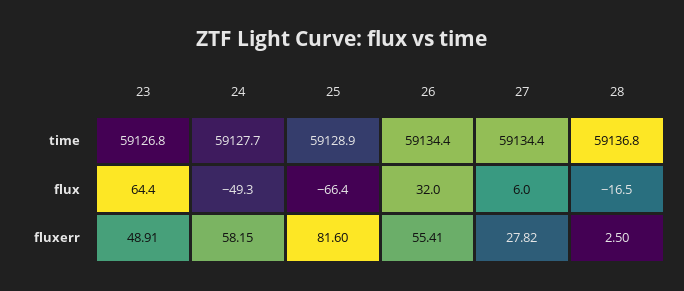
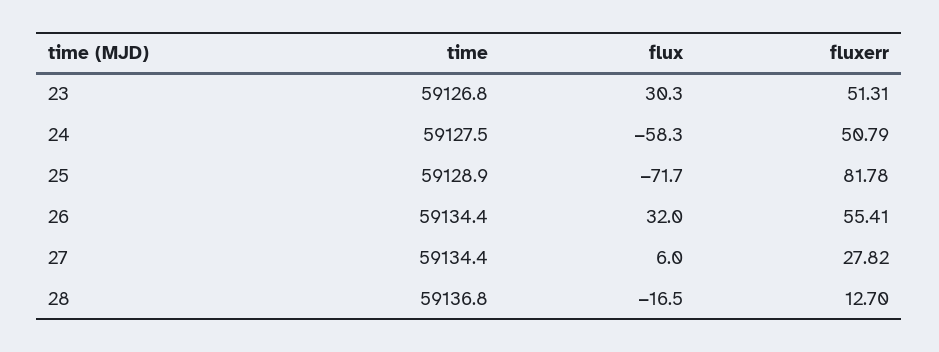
  {
    "23": {
      "time": 59126.8,
-     "flux": 64.4,
+     "flux": 30.3,
-     "fluxerr": 48.91
+     "fluxerr": 51.31
    },
    "24": {
-     "time": 59127.7,
+     "time": 59127.5,
-     "flux": -49.3,
+     "flux": -58.3,
-     "fluxerr": 58.15
+     "fluxerr": 50.79
    },
    "25": {
      "time": 59128.9,
-     "flux": -66.4,
+     "flux": -71.7,
-     "fluxerr": 81.6
+     "fluxerr": 81.78
    },
    "26": {
      "time": 59134.4,
      "flux": 32,
      "fluxerr": 55.41
    },
    "27": {
      "time": 59134.4,
      "flux": 6,
      "fluxerr": 27.82
    },
    "28": {
      "time": 59136.8,
      "flux": -16.5,
-     "fluxerr": 2.5
+     "fluxerr": 12.7
    }
  }

